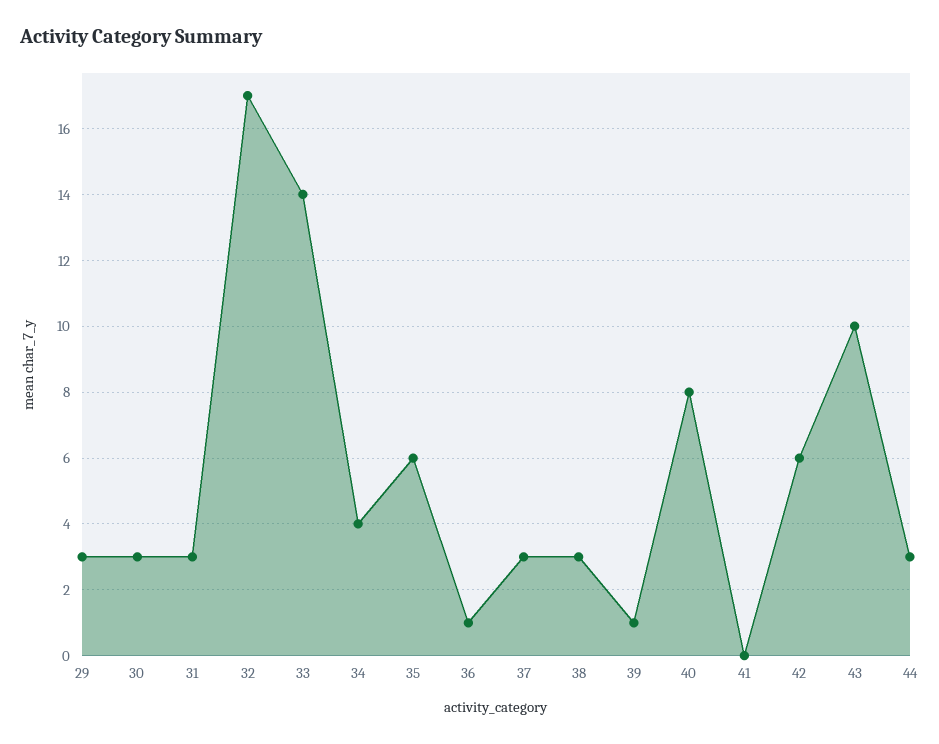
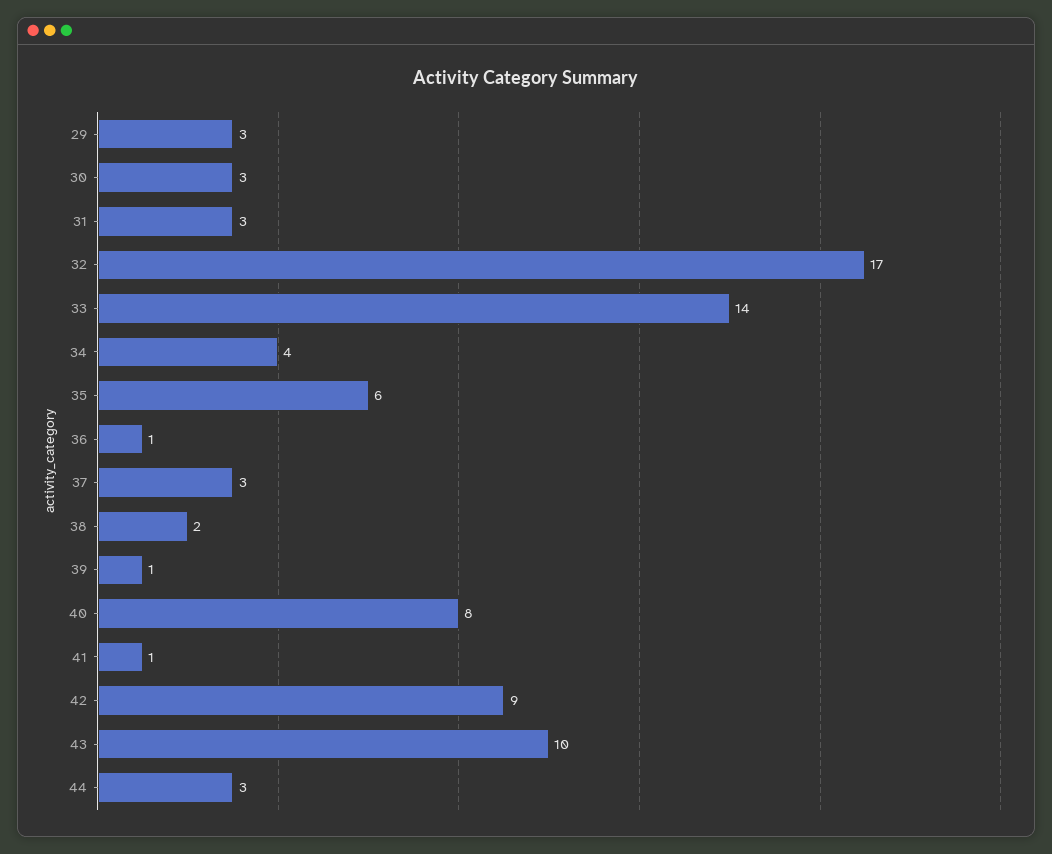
  {
    "29": 3,
    "30": 3,
    "31": 3,
    "32": 17,
    "33": 14,
    "34": 4,
    "35": 6,
    "36": 1,
    "37": 3,
-   "38": 3,
+   "38": 2,
    "39": 1,
    "40": 8,
-   "41": 0,
+   "41": 1,
-   "42": 6,
+   "42": 9,
    "43": 10,
    "44": 3
  }

